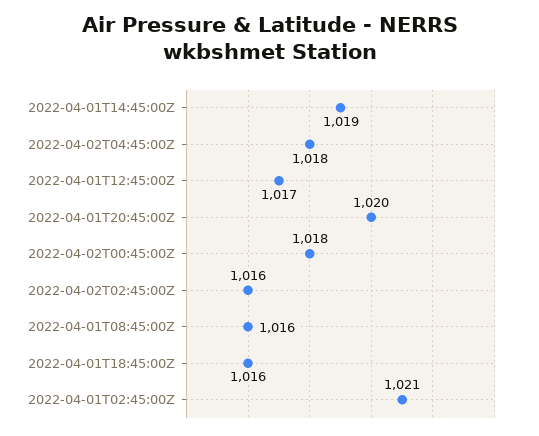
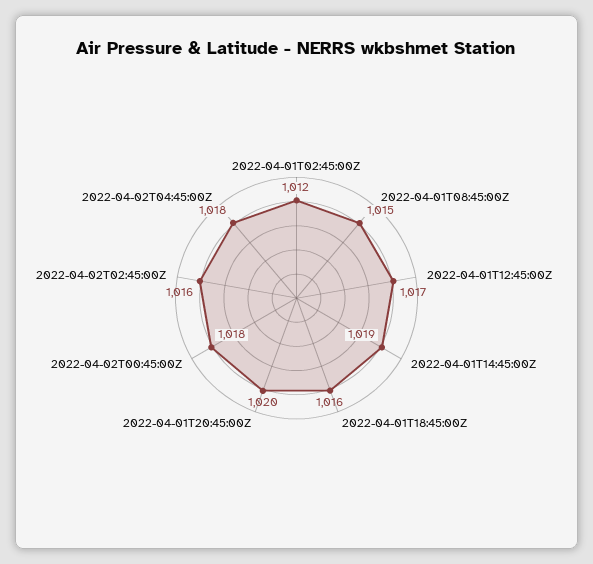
  {
    "2022-04-01T14:45:00Z": 1019,
    "2022-04-02T04:45:00Z": 1018,
    "2022-04-01T12:45:00Z": 1017,
    "2022-04-01T20:45:00Z": 1020,
    "2022-04-02T00:45:00Z": 1018,
    "2022-04-02T02:45:00Z": 1016,
-   "2022-04-01T08:45:00Z": 1016,
+   "2022-04-01T08:45:00Z": 1015,
    "2022-04-01T18:45:00Z": 1016,
-   "2022-04-01T02:45:00Z": 1021
+   "2022-04-01T02:45:00Z": 1012
  }

